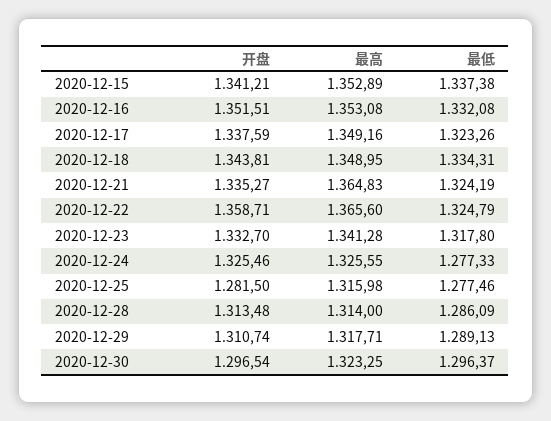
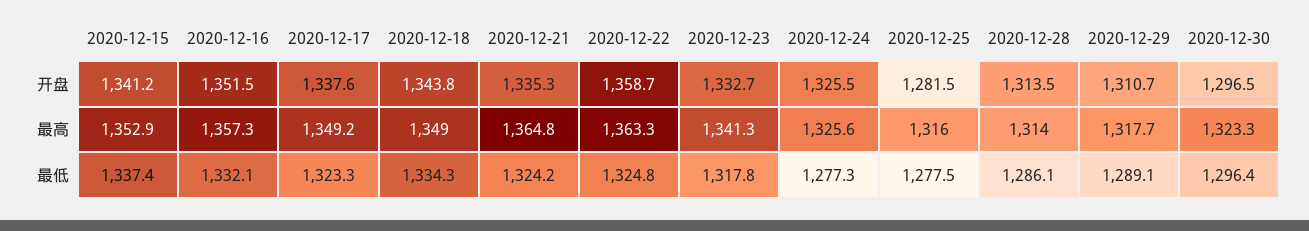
  {
    "开盘": {
      "2020-12-15": 1341.21,
      "2020-12-16": 1351.51,
      "2020-12-17": 1337.59,
      "2020-12-18": 1343.81,
      "2020-12-21": 1335.27,
      "2020-12-22": 1358.71,
      "2020-12-23": 1332.7,
      "2020-12-24": 1325.46,
      "2020-12-25": 1281.5,
      "2020-12-28": 1313.48,
      "2020-12-29": 1310.74,
      "2020-12-30": 1296.54
    },
    "最高": {
      "2020-12-15": 1352.89,
-     "2020-12-16": 1353.08,
+     "2020-12-16": 1357.3,
      "2020-12-17": 1349.16,
      "2020-12-18": 1348.95,
      "2020-12-21": 1364.83,
-     "2020-12-22": 1365.6,
+     "2020-12-22": 1363.3,
      "2020-12-23": 1341.28,
      "2020-12-24": 1325.55,
      "2020-12-25": 1315.98,
      "2020-12-28": 1314,
      "2020-12-29": 1317.71,
      "2020-12-30": 1323.25
    },
    "最低": {
      "2020-12-15": 1337.38,
      "2020-12-16": 1332.08,
      "2020-12-17": 1323.26,
      "2020-12-18": 1334.31,
      "2020-12-21": 1324.19,
      "2020-12-22": 1324.79,
      "2020-12-23": 1317.8,
      "2020-12-24": 1277.33,
      "2020-12-25": 1277.46,
      "2020-12-28": 1286.09,
      "2020-12-29": 1289.13,
      "2020-12-30": 1296.37
    }
  }

